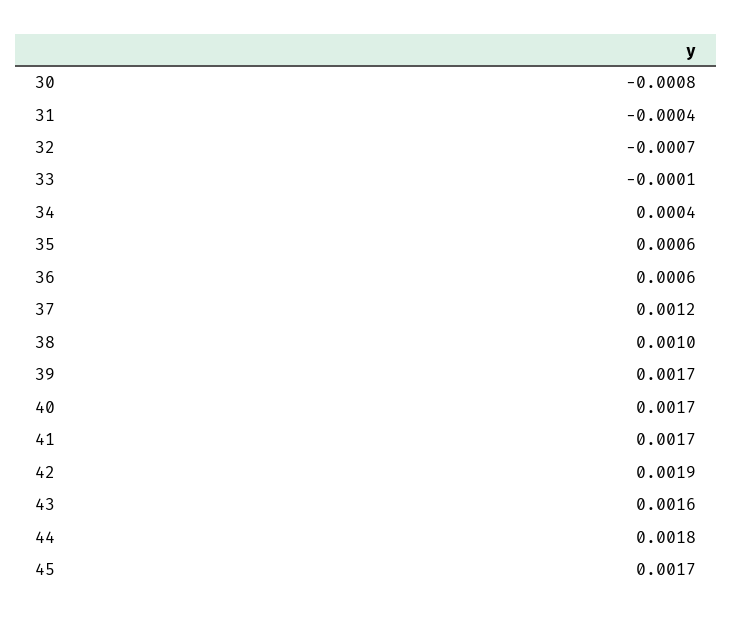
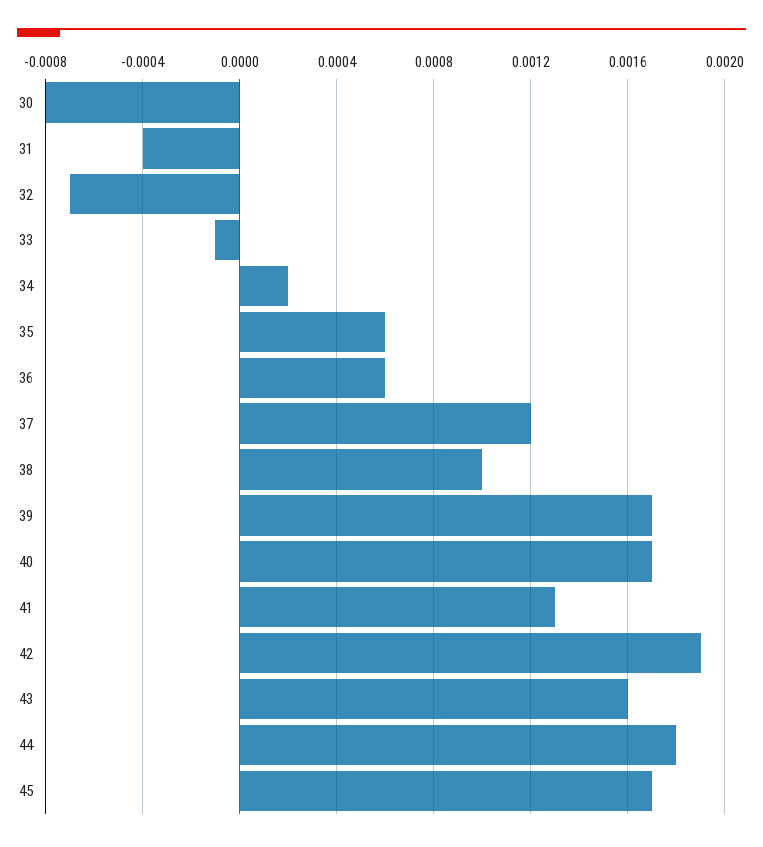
  {
    "30": -0.0008,
    "31": -0.0004,
    "32": -0.0007,
    "33": -0.0001,
-   "34": 0.0004,
+   "34": 0.0002,
    "35": 0.0006,
    "36": 0.0006,
    "37": 0.0012,
    "38": 0.001,
    "39": 0.0017,
    "40": 0.0017,
-   "41": 0.0017,
+   "41": 0.0013,
    "42": 0.0019,
    "43": 0.0016,
    "44": 0.0018,
    "45": 0.0017
  }

